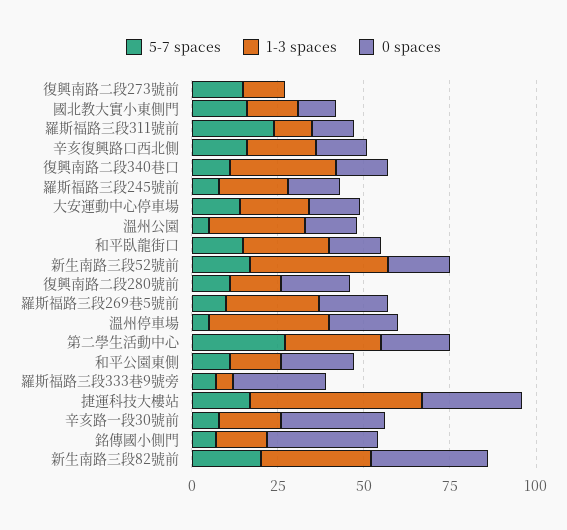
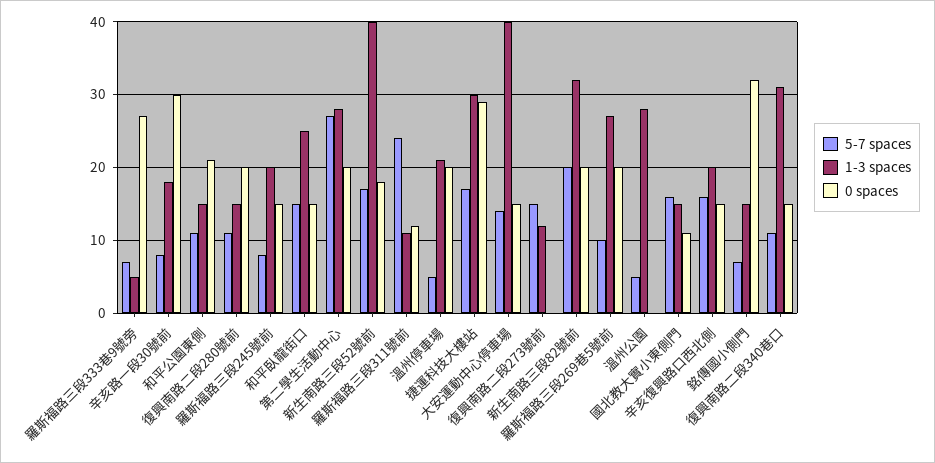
  {
    "5-7 spaces": {
      "復興南路二段273號前": 15,
      "國北教大實小東側門": 16,
      "羅斯福路三段311號前": 24,
      "辛亥復興路口西北側": 16,
      "復興南路二段340巷口": 11,
      "羅斯福路三段245號前": 8,
      "大安運動中心停車場": 14,
      "溫州公園": 5,
      "和平臥龍街口": 15,
      "新生南路三段52號前": 17,
      "復興南路二段280號前": 11,
      "羅斯福路三段269巷5號前": 10,
      "溫州停車場": 5,
      "第二學生活動中心": 27,
      "和平公園東側": 11,
      "羅斯福路三段333巷9號旁": 7,
      "捷運科技大樓站": 17,
      "辛亥路一段30號前": 8,
      "銘傳國小側門": 7,
      "新生南路三段82號前": 20
    },
    "1-3 spaces": {
      "復興南路二段273號前": 12,
      "國北教大實小東側門": 15,
      "羅斯福路三段311號前": 11,
      "辛亥復興路口西北側": 20,
      "復興南路二段340巷口": 31,
      "羅斯福路三段245號前": 20,
-     "大安運動中心停車場": 20,
+     "大安運動中心停車場": 40,
      "溫州公園": 28,
      "和平臥龍街口": 25,
      "新生南路三段52號前": 40,
      "復興南路二段280號前": 15,
      "羅斯福路三段269巷5號前": 27,
-     "溫州停車場": 35,
+     "溫州停車場": 21,
      "第二學生活動中心": 28,
      "和平公園東側": 15,
      "羅斯福路三段333巷9號旁": 5,
-     "捷運科技大樓站": 50,
+     "捷運科技大樓站": 30,
      "辛亥路一段30號前": 18,
      "銘傳國小側門": 15,
      "新生南路三段82號前": 32
    },
    "0 spaces": {
      "復興南路二段273號前": 0,
      "國北教大實小東側門": 11,
      "羅斯福路三段311號前": 12,
      "辛亥復興路口西北側": 15,
      "復興南路二段340巷口": 15,
      "羅斯福路三段245號前": 15,
      "大安運動中心停車場": 15,
-     "溫州公園": 15,
+     "溫州公園": 0,
      "和平臥龍街口": 15,
      "新生南路三段52號前": 18,
      "復興南路二段280號前": 20,
      "羅斯福路三段269巷5號前": 20,
      "溫州停車場": 20,
      "第二學生活動中心": 20,
      "和平公園東側": 21,
      "羅斯福路三段333巷9號旁": 27,
      "捷運科技大樓站": 29,
      "辛亥路一段30號前": 30,
      "銘傳國小側門": 32,
-     "新生南路三段82號前": 35
+     "新生南路三段82號前": 20
    }
  }

